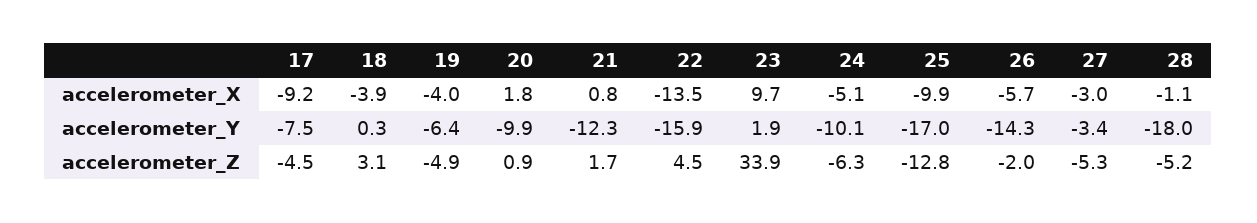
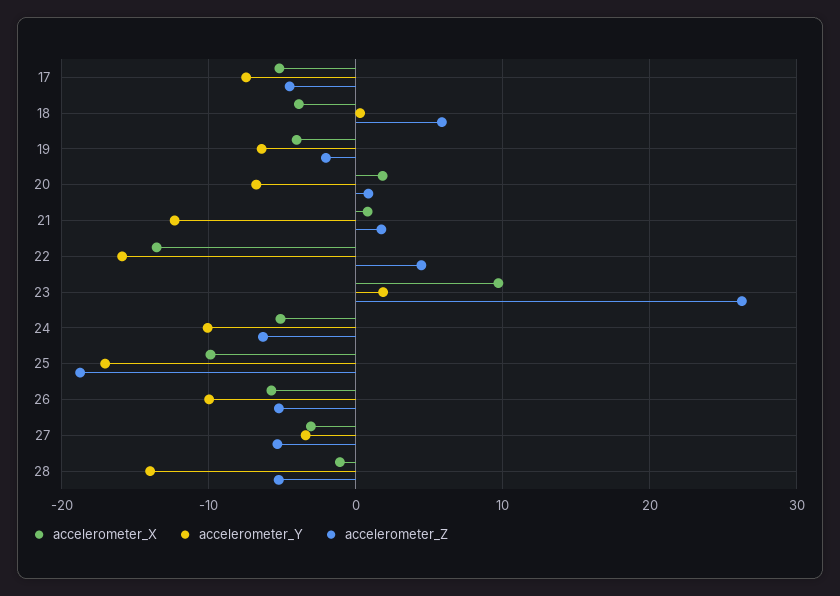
  {
    "accelerometer_X": {
-     "17": -9.2,
+     "17": -5,
      "18": -3.9,
      "19": -4,
      "20": 1.8,
      "21": 0.8,
      "22": -13.5,
      "23": 9.7,
      "24": -5.1,
      "25": -9.9,
      "26": -5.7,
      "27": -3,
      "28": -1.1
    },
    "accelerometer_Y": {
      "17": -7.5,
      "18": 0.3,
      "19": -6.4,
-     "20": -9.9,
+     "20": -7,
      "21": -12.3,
      "22": -15.9,
      "23": 1.9,
      "24": -10.1,
      "25": -17,
-     "26": -14.3,
+     "26": -10,
      "27": -3.4,
-     "28": -18
+     "28": -14
    },
    "accelerometer_Z": {
      "17": -4.5,
-     "18": 3.1,
+     "18": 6,
-     "19": -4.9,
+     "19": -2,
      "20": 0.9,
      "21": 1.7,
      "22": 4.5,
-     "23": 33.9,
+     "23": 26,
      "24": -6.3,
-     "25": -12.8,
+     "25": -19,
-     "26": -2,
+     "26": -5,
      "27": -5.3,
      "28": -5.2
    }
  }

